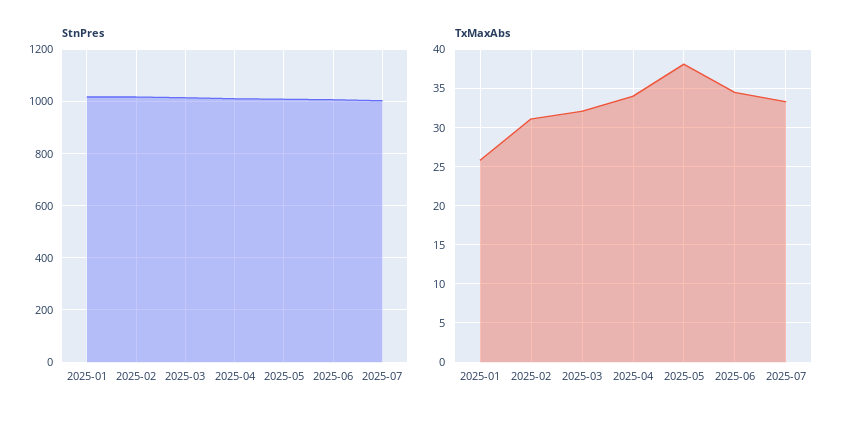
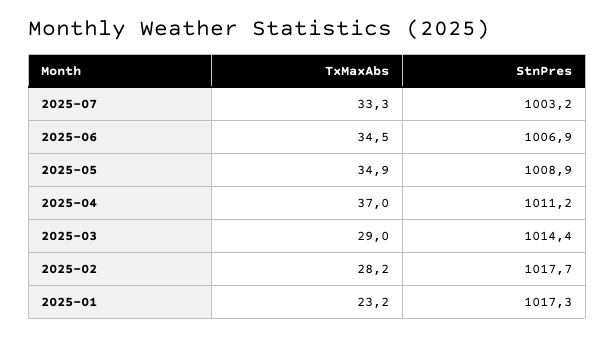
  {
    "StnPres": {
      "2025-01": 1017.3,
      "2025-02": 1017.7,
      "2025-03": 1014.4,
      "2025-04": 1011.2,
      "2025-05": 1008.9,
      "2025-06": 1006.9,
      "2025-07": 1003.2
    },
    "TxMaxAbs": {
-     "2025-01": 26,
+     "2025-01": 23.2,
-     "2025-02": 31,
+     "2025-02": 28.2,
-     "2025-03": 32,
+     "2025-03": 29,
-     "2025-04": 34,
+     "2025-04": 37,
-     "2025-05": 38,
+     "2025-05": 34.9,
      "2025-06": 34.5,
      "2025-07": 33.3
    }
  }

